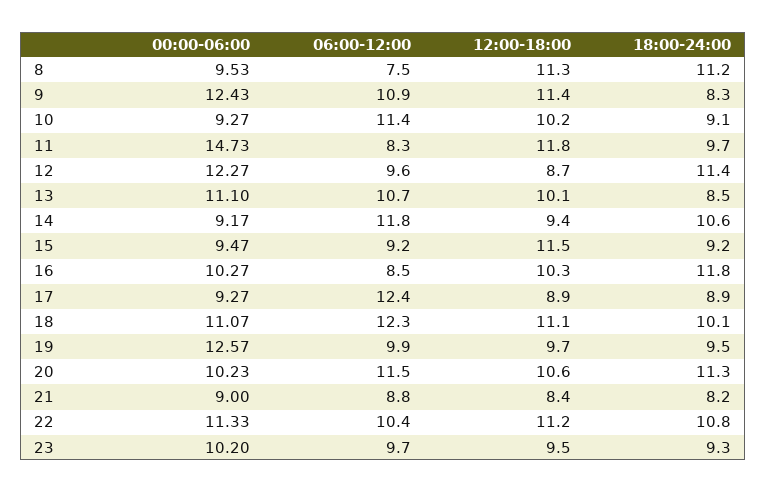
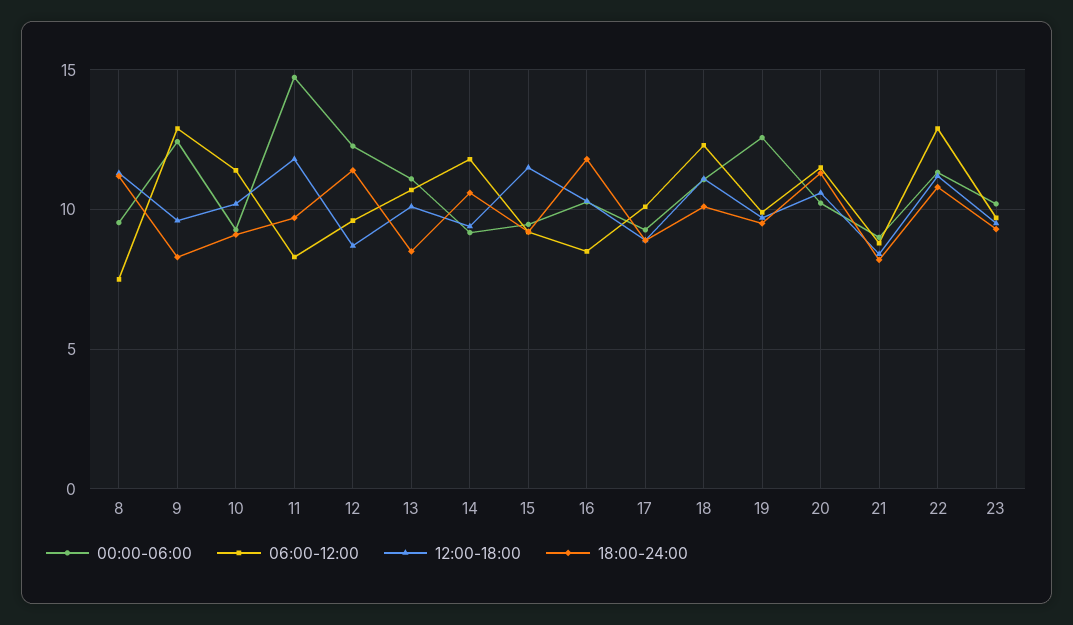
  {
    "00:00-06:00": {
      "8": 9.53,
      "9": 12.43,
      "10": 9.27,
      "11": 14.73,
      "12": 12.27,
      "13": 11.1,
      "14": 9.17,
      "15": 9.47,
      "16": 10.27,
      "17": 9.27,
      "18": 11.07,
      "19": 12.57,
      "20": 10.23,
      "21": 9,
      "22": 11.33,
      "23": 10.2
    },
    "06:00-12:00": {
      "8": 7.5,
-     "9": 10.9,
+     "9": 13,
      "10": 11.4,
      "11": 8.3,
      "12": 9.6,
      "13": 10.7,
      "14": 11.8,
      "15": 9.2,
      "16": 8.5,
-     "17": 12.4,
+     "17": 10,
      "18": 12.3,
      "19": 9.9,
      "20": 11.5,
      "21": 8.8,
-     "22": 10.4,
+     "22": 13,
      "23": 9.7
    },
    "12:00-18:00": {
      "8": 11.3,
-     "9": 11.4,
+     "9": 9.5,
      "10": 10.2,
      "11": 11.8,
      "12": 8.7,
      "13": 10.1,
      "14": 9.4,
      "15": 11.5,
      "16": 10.3,
      "17": 8.9,
      "18": 11.1,
      "19": 9.7,
      "20": 10.6,
      "21": 8.4,
      "22": 11.2,
      "23": 9.5
    },
    "18:00-24:00": {
      "8": 11.2,
      "9": 8.3,
      "10": 9.1,
      "11": 9.7,
      "12": 11.4,
      "13": 8.5,
      "14": 10.6,
      "15": 9.2,
      "16": 11.8,
      "17": 8.9,
      "18": 10.1,
      "19": 9.5,
      "20": 11.3,
      "21": 8.2,
      "22": 10.8,
      "23": 9.3
    }
  }

